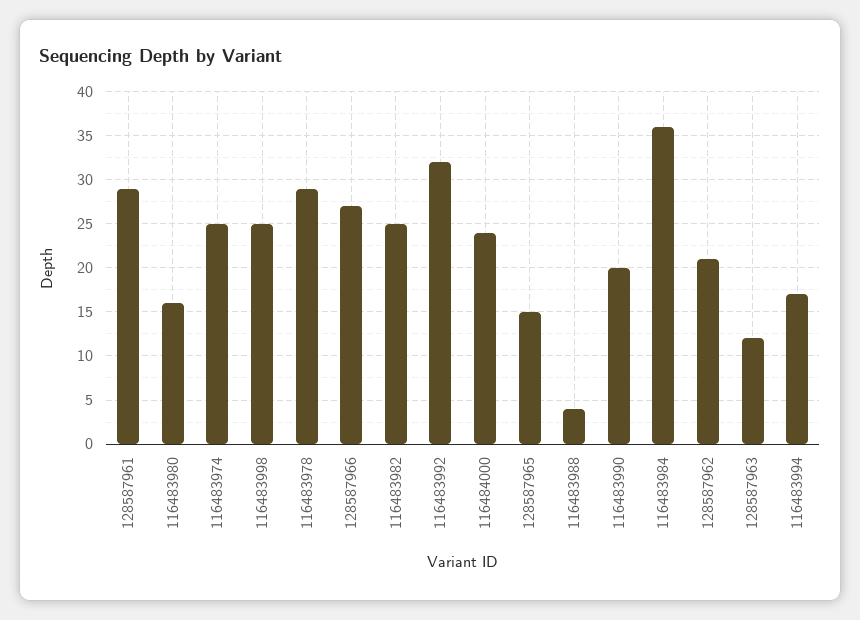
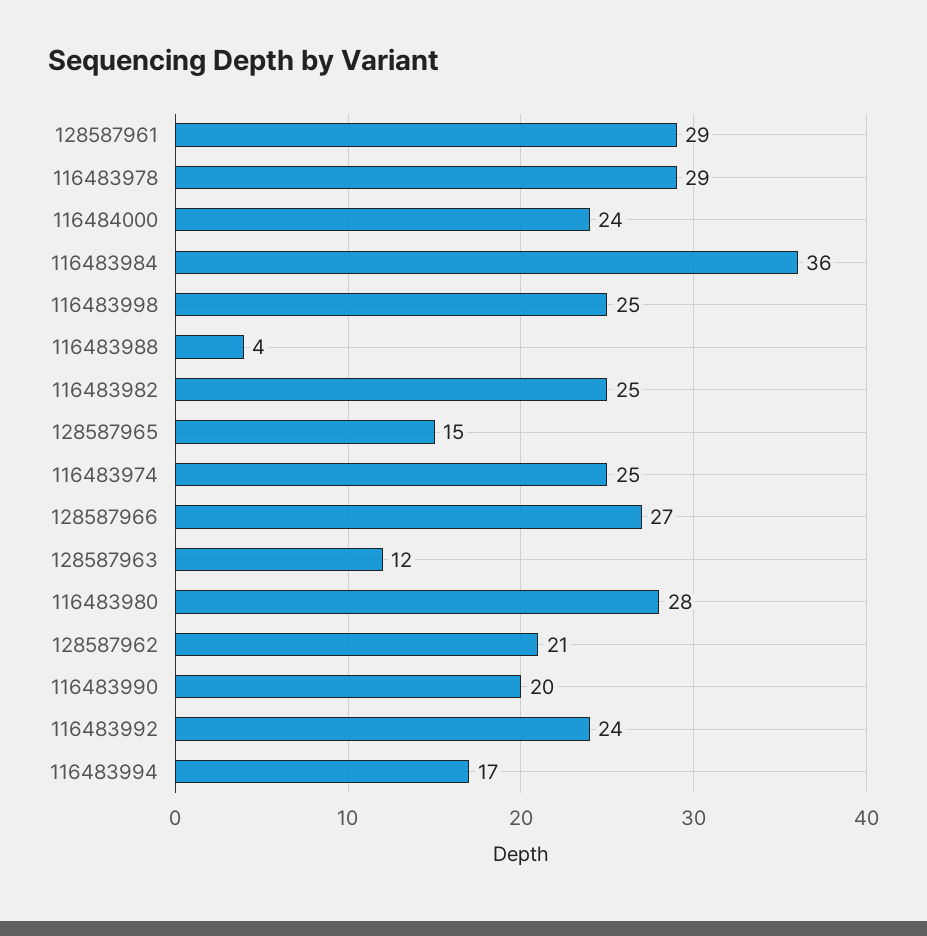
  {
    "128587961": 29,
-   "116483980": 16,
+   "116483980": 28,
    "116483974": 25,
    "116483998": 25,
    "116483978": 29,
    "128587966": 27,
    "116483982": 25,
-   "116483992": 32,
+   "116483992": 24,
    "116484000": 24,
    "128587965": 15,
    "116483988": 4,
    "116483990": 20,
    "116483984": 36,
    "128587962": 21,
    "128587963": 12,
    "116483994": 17
  }

